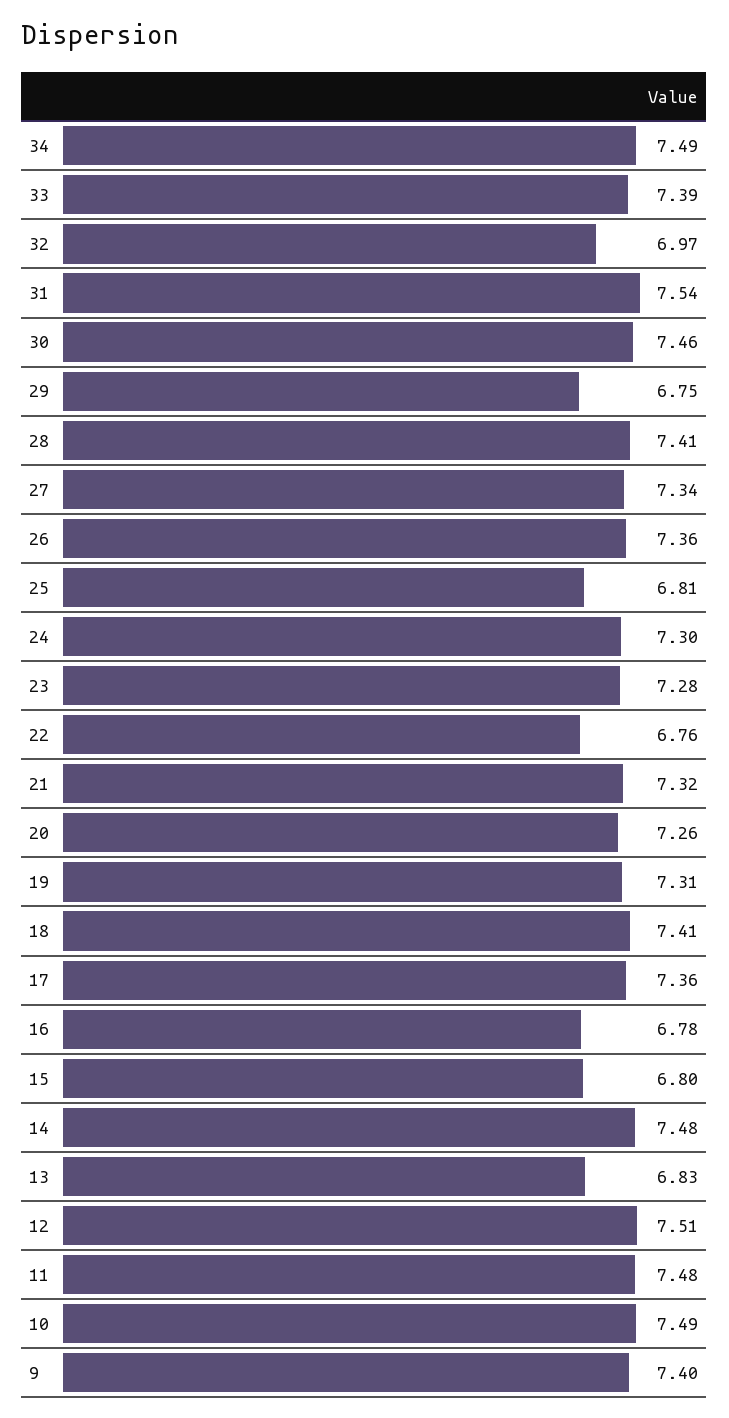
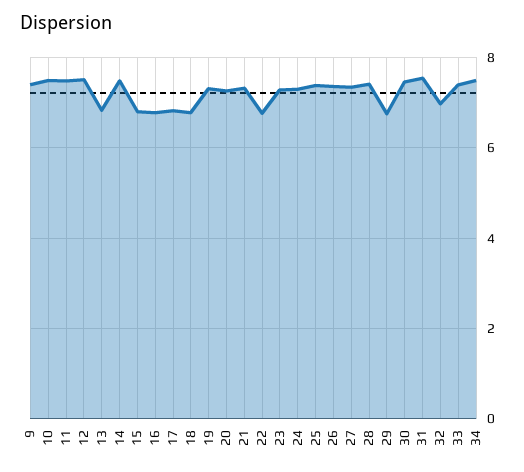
  {
    "34": 7.49,
    "33": 7.39,
    "32": 6.97,
    "31": 7.54,
    "30": 7.46,
    "29": 6.75,
    "28": 7.41,
    "27": 7.34,
    "26": 7.36,
-   "25": 6.81,
+   "25": 7.4,
    "24": 7.3,
    "23": 7.28,
    "22": 6.76,
    "21": 7.32,
    "20": 7.26,
    "19": 7.31,
-   "18": 7.41,
+   "18": 6.8,
-   "17": 7.36,
+   "17": 6.8,
    "16": 6.78,
    "15": 6.8,
    "14": 7.48,
    "13": 6.83,
    "12": 7.51,
    "11": 7.48,
    "10": 7.49,
    "9": 7.4
  }

